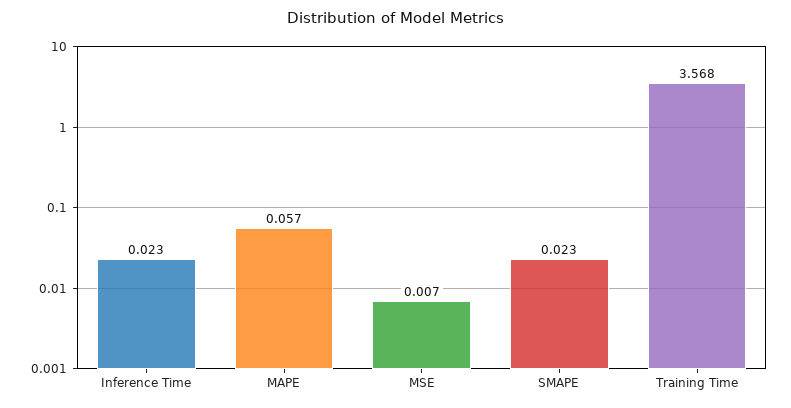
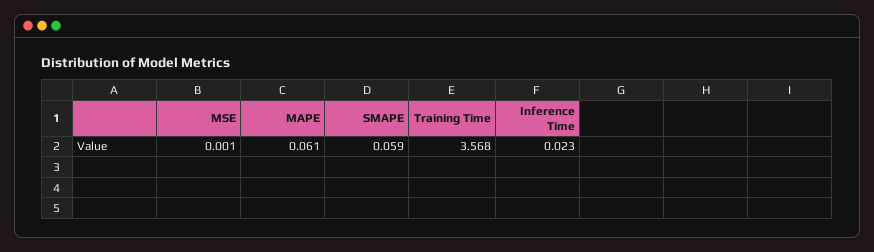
  {
    "Inference Time": 0.023,
-   "MAPE": 0.057,
+   "MAPE": 0.061,
-   "MSE": 0.007,
+   "MSE": 0.001,
-   "SMAPE": 0.023,
+   "SMAPE": 0.059,
    "Training Time": 3.568
  }

